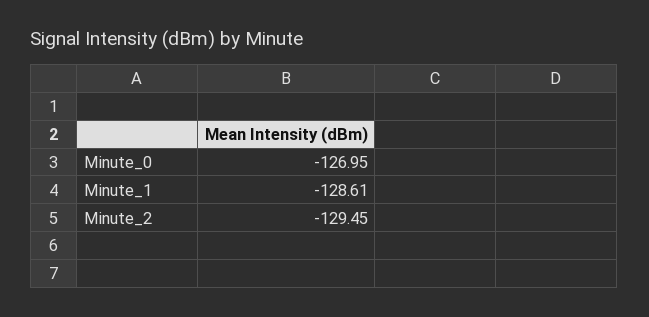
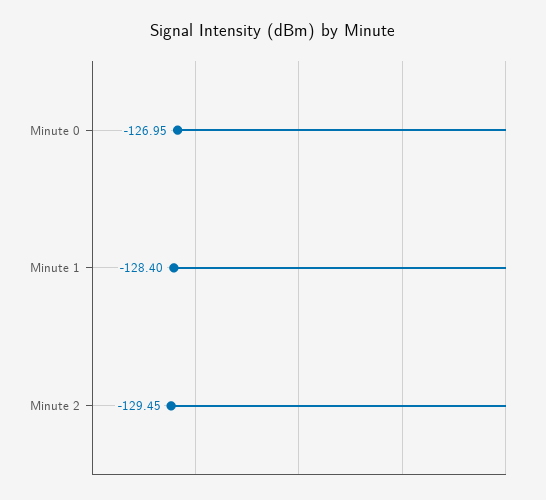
  {
    "Minute_0": -126.95,
-   "Minute_1": -128.61,
+   "Minute_1": -128.4,
    "Minute_2": -129.45
  }

